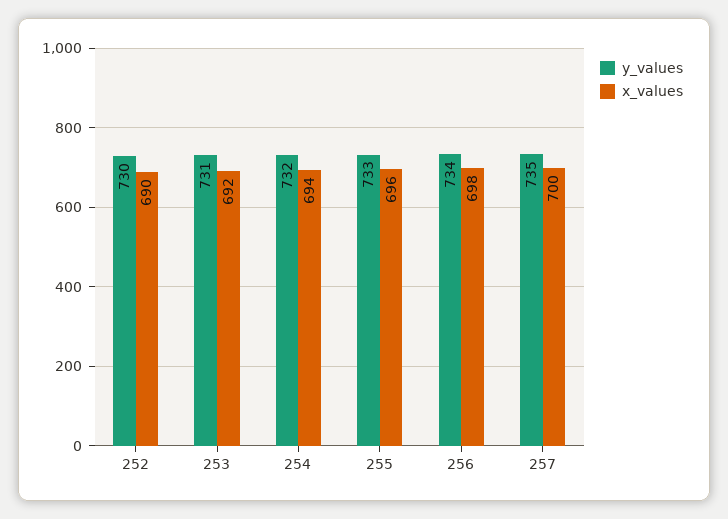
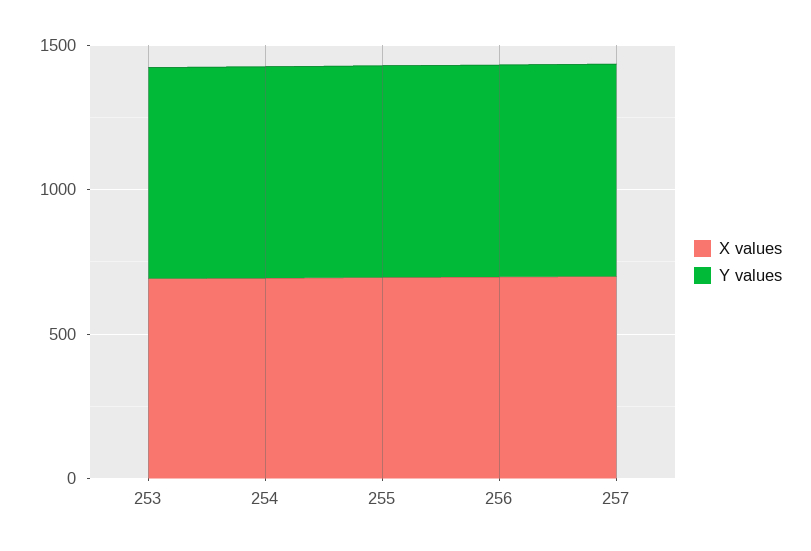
  {
    "y_values": {
-     "252": 730,
      "253": 731,
      "254": 732,
      "255": 733,
      "256": 734,
      "257": 735
    },
    "x_values": {
-     "252": 690,
      "253": 692,
      "254": 694,
      "255": 696,
      "256": 698,
      "257": 700
    }
  }

